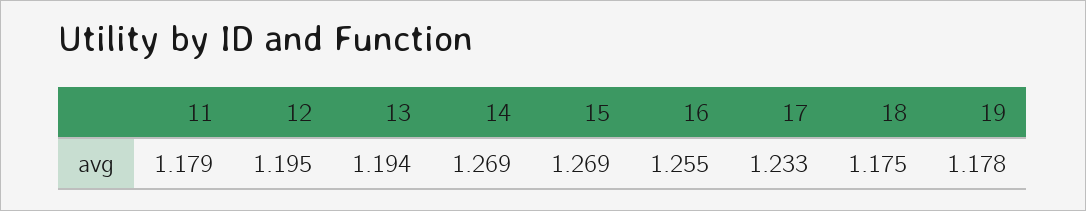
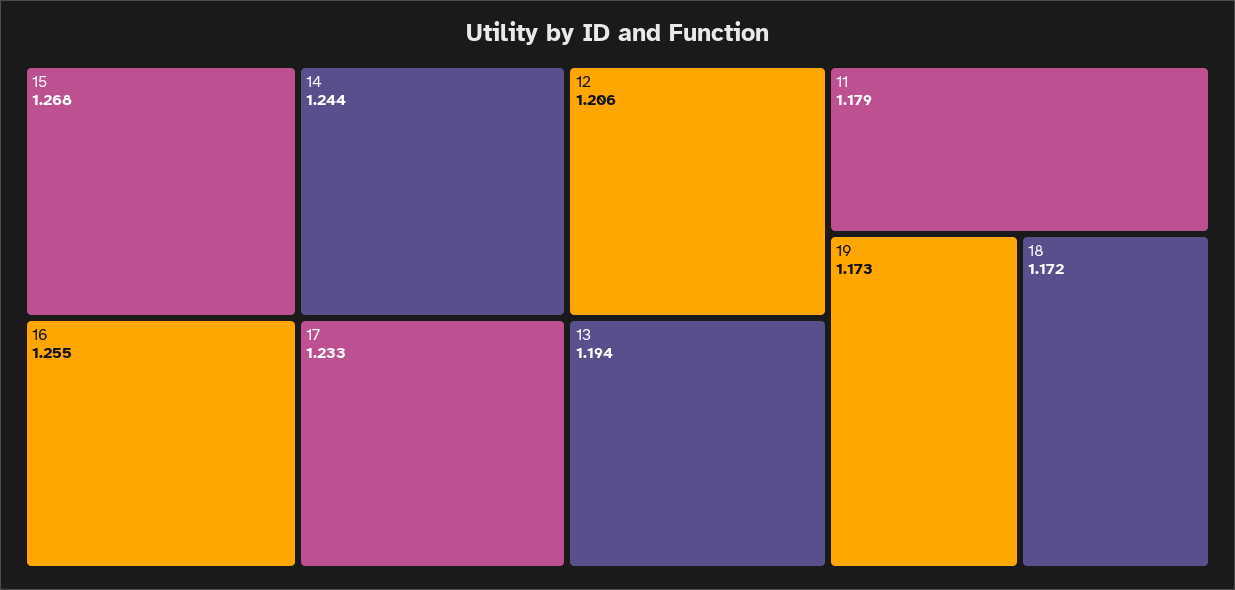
  {
    "11": 1.179,
-   "12": 1.195,
+   "12": 1.206,
    "13": 1.194,
-   "14": 1.269,
+   "14": 1.244,
-   "15": 1.269,
+   "15": 1.268,
    "16": 1.255,
    "17": 1.233,
-   "18": 1.175,
+   "18": 1.172,
-   "19": 1.178
+   "19": 1.173
  }

